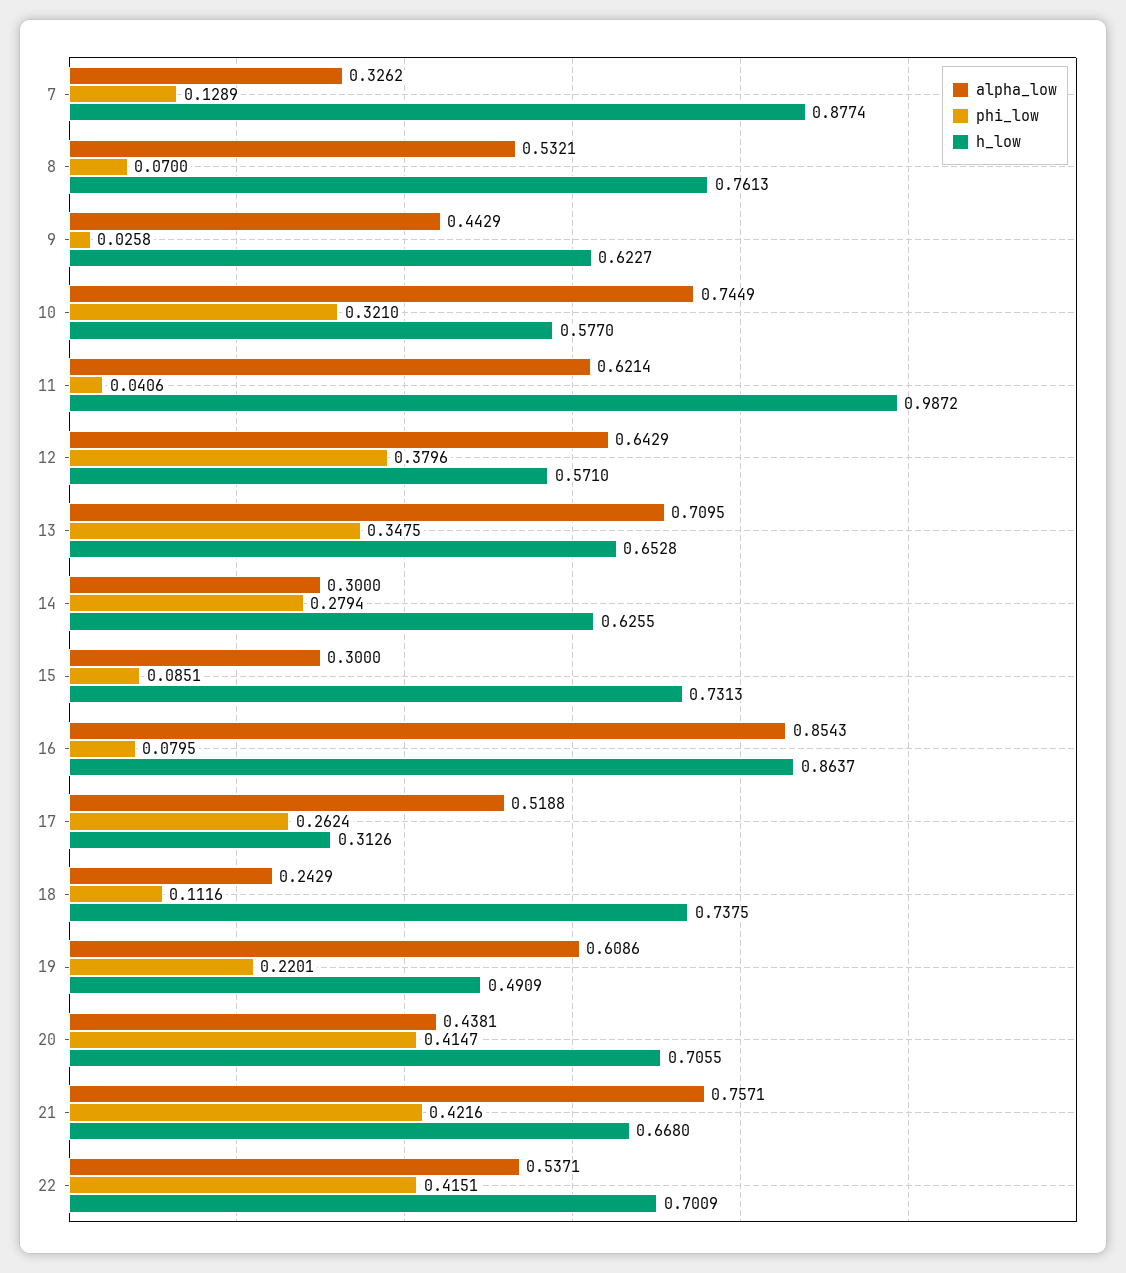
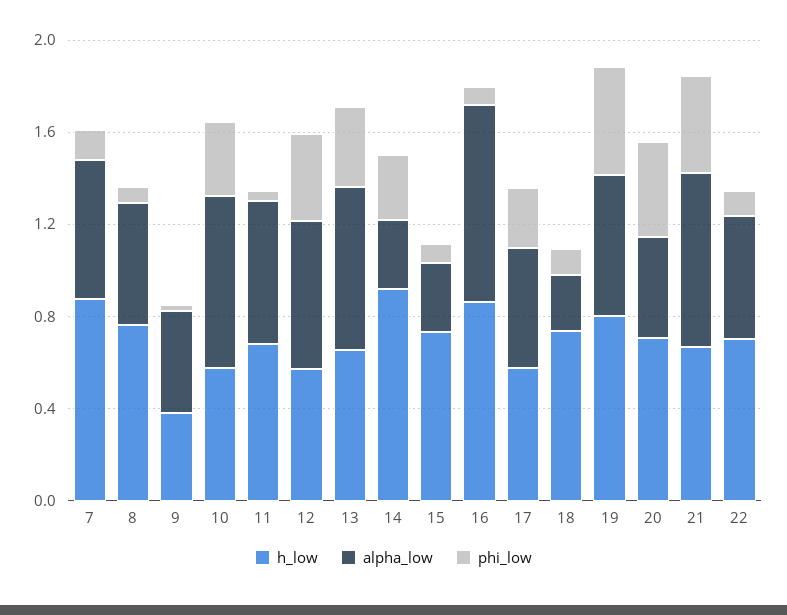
  {
    "alpha_low": {
-     "7": 0.3262,
+     "7": 0.6,
      "8": 0.5321,
      "9": 0.4429,
      "10": 0.7449,
      "11": 0.6214,
      "12": 0.6429,
      "13": 0.7095,
      "14": 0.3,
      "15": 0.3,
      "16": 0.8543,
      "17": 0.5188,
      "18": 0.2429,
      "19": 0.6086,
      "20": 0.4381,
      "21": 0.7571,
      "22": 0.5371
    },
    "phi_low": {
      "7": 0.1289,
      "8": 0.07,
      "9": 0.0258,
      "10": 0.321,
      "11": 0.0406,
      "12": 0.3796,
      "13": 0.3475,
      "14": 0.2794,
      "15": 0.0851,
      "16": 0.0795,
      "17": 0.2624,
      "18": 0.1116,
-     "19": 0.2201,
+     "19": 0.5,
      "20": 0.4147,
      "21": 0.4216,
-     "22": 0.4151
+     "22": 0.1
    },
    "h_low": {
      "7": 0.8774,
      "8": 0.7613,
-     "9": 0.6227,
+     "9": 0.4,
      "10": 0.577,
-     "11": 0.9872,
+     "11": 0.7,
      "12": 0.571,
      "13": 0.6528,
-     "14": 0.6255,
+     "14": 0.9,
      "15": 0.7313,
      "16": 0.8637,
-     "17": 0.3126,
+     "17": 0.6,
      "18": 0.7375,
-     "19": 0.4909,
+     "19": 0.8,
      "20": 0.7055,
      "21": 0.668,
      "22": 0.7009
    }
  }

